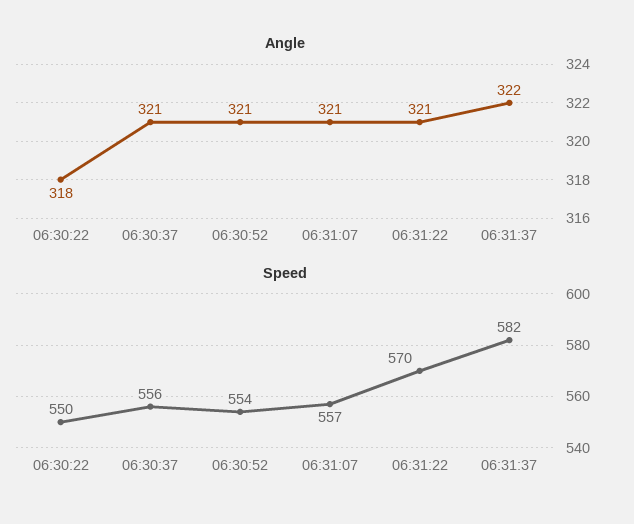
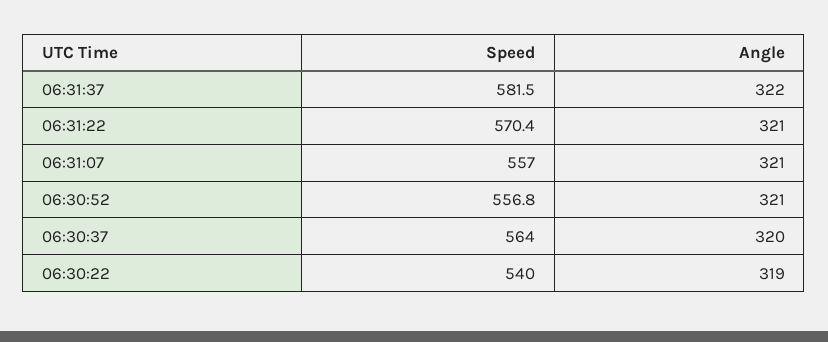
  {
    "Angle": {
-     "06:30:22": 318,
+     "06:30:22": 319,
-     "06:30:37": 321,
+     "06:30:37": 320,
      "06:30:52": 321,
      "06:31:07": 321,
      "06:31:22": 321,
      "06:31:37": 322
    },
    "Speed": {
-     "06:30:22": 550,
+     "06:30:22": 540,
-     "06:30:37": 556,
+     "06:30:37": 564,
-     "06:30:52": 554,
+     "06:30:52": 556.8,
      "06:31:07": 557,
      "06:31:22": 570.4,
      "06:31:37": 581.5
    }
  }

